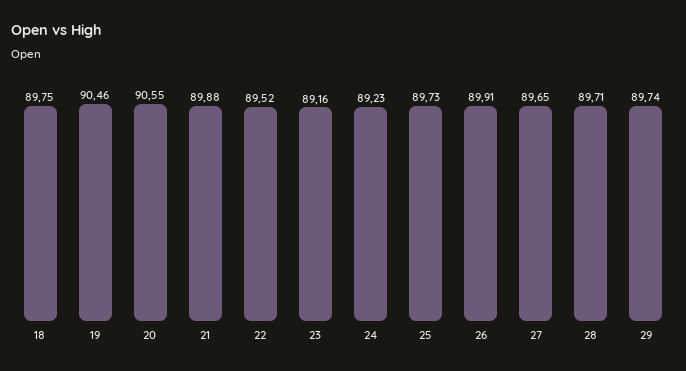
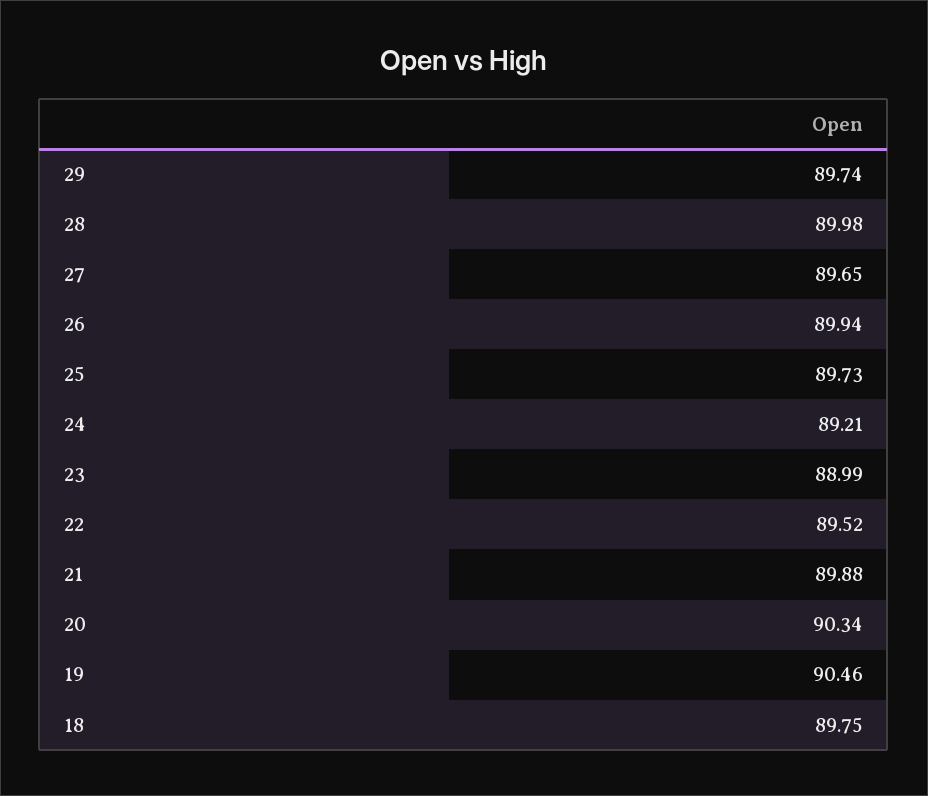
  {
    "18": 89.75,
    "19": 90.46,
-   "20": 90.55,
+   "20": 90.34,
    "21": 89.88,
    "22": 89.52,
-   "23": 89.16,
+   "23": 88.99,
-   "24": 89.23,
+   "24": 89.21,
    "25": 89.73,
-   "26": 89.91,
+   "26": 89.94,
    "27": 89.65,
-   "28": 89.71,
+   "28": 89.98,
    "29": 89.74
  }

